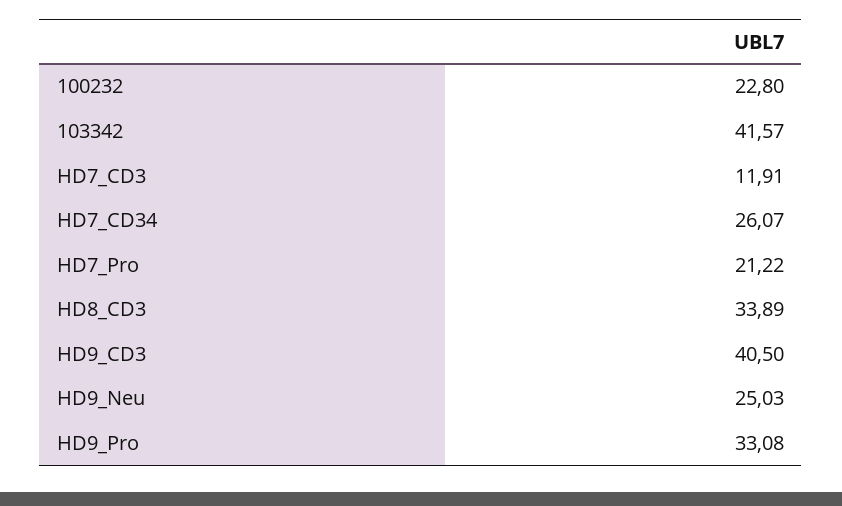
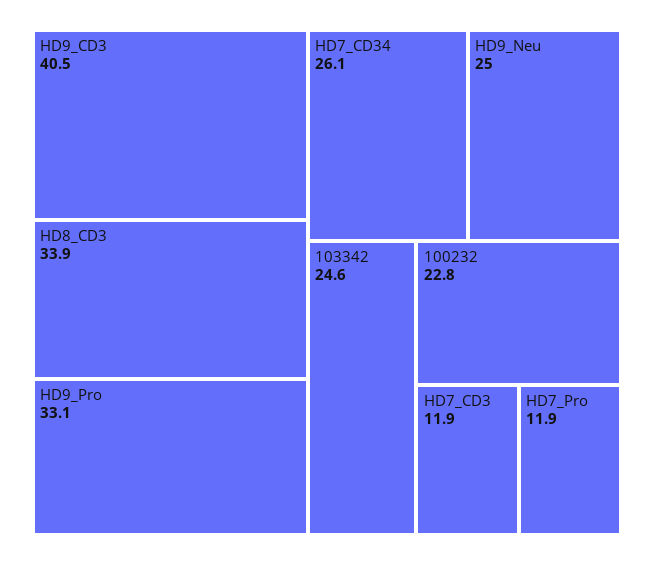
  {
    "100232": 22.8,
-   "103342": 41.57,
+   "103342": 24.6,
    "HD7_CD3": 11.91,
    "HD7_CD34": 26.07,
-   "HD7_Pro": 21.22,
+   "HD7_Pro": 11.9,
    "HD8_CD3": 33.89,
    "HD9_CD3": 40.5,
    "HD9_Neu": 25.03,
    "HD9_Pro": 33.08
  }

